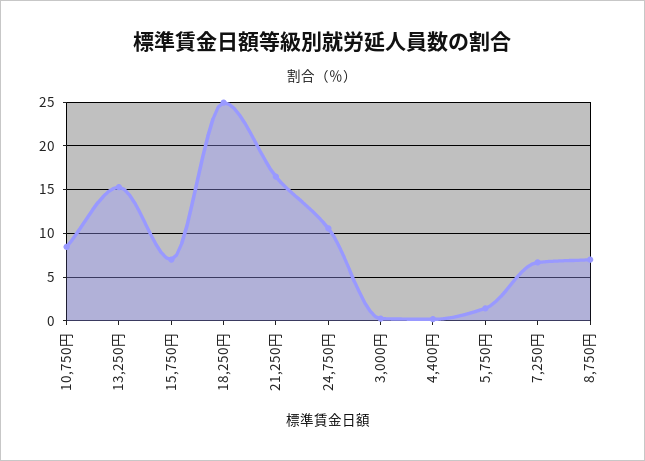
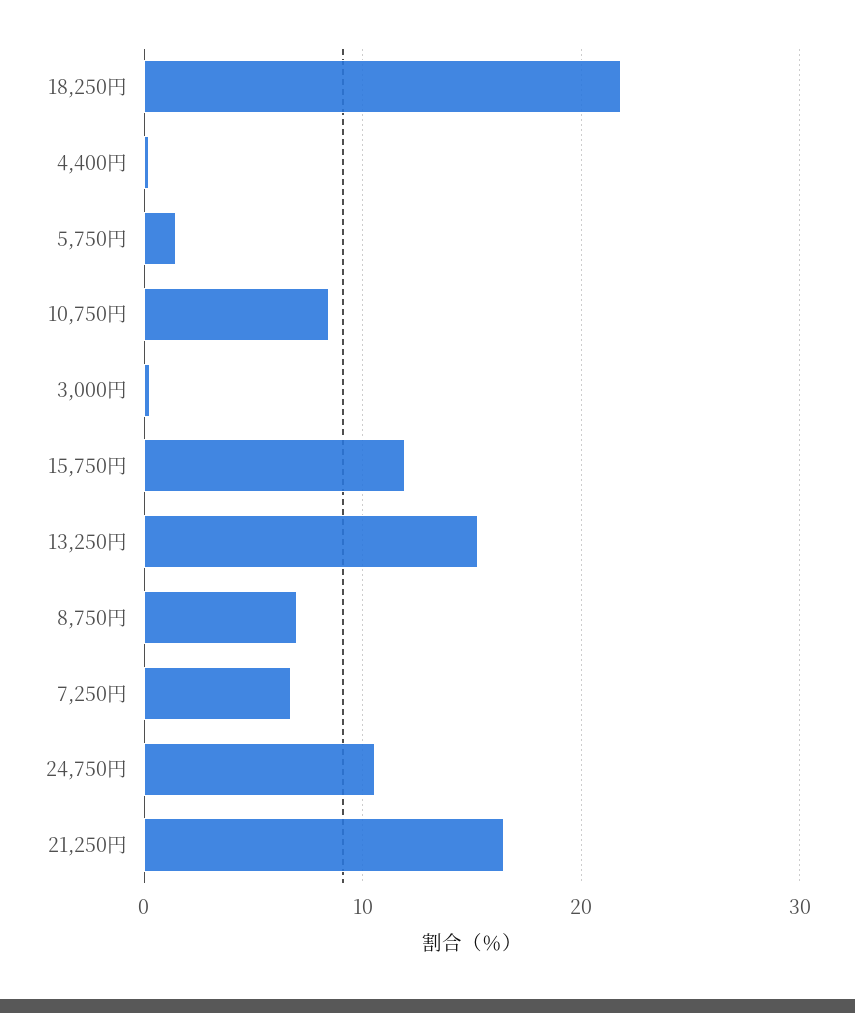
  {
    "10,750円": 8,
    "13,250円": 15,
-   "15,750円": 7,
+   "15,750円": 12,
-   "18,250円": 25,
+   "18,250円": 22,
    "21,250円": 16,
    "24,750円": 11,
    "3,000円": 0,
    "4,400円": 0,
    "5,750円": 1,
    "7,250円": 7,
    "8,750円": 7
  }

